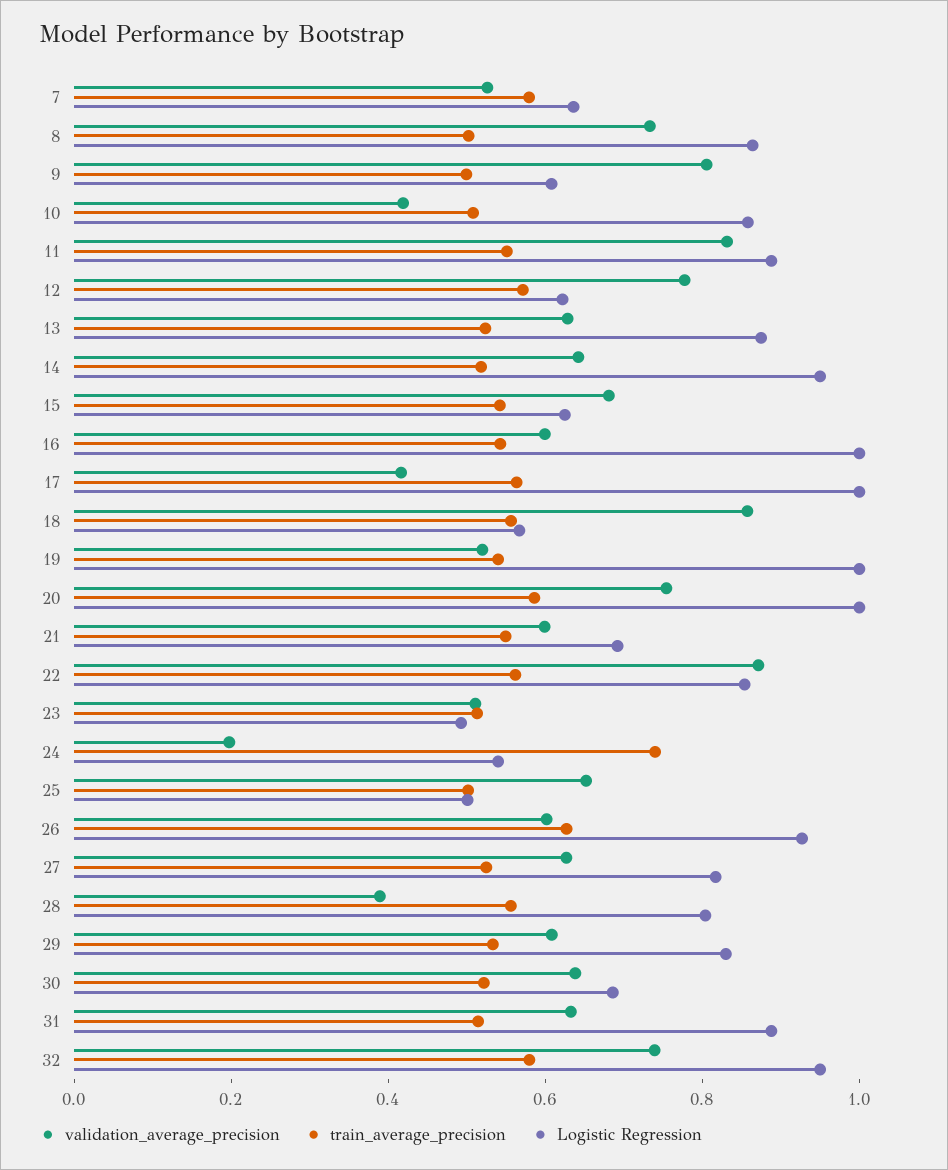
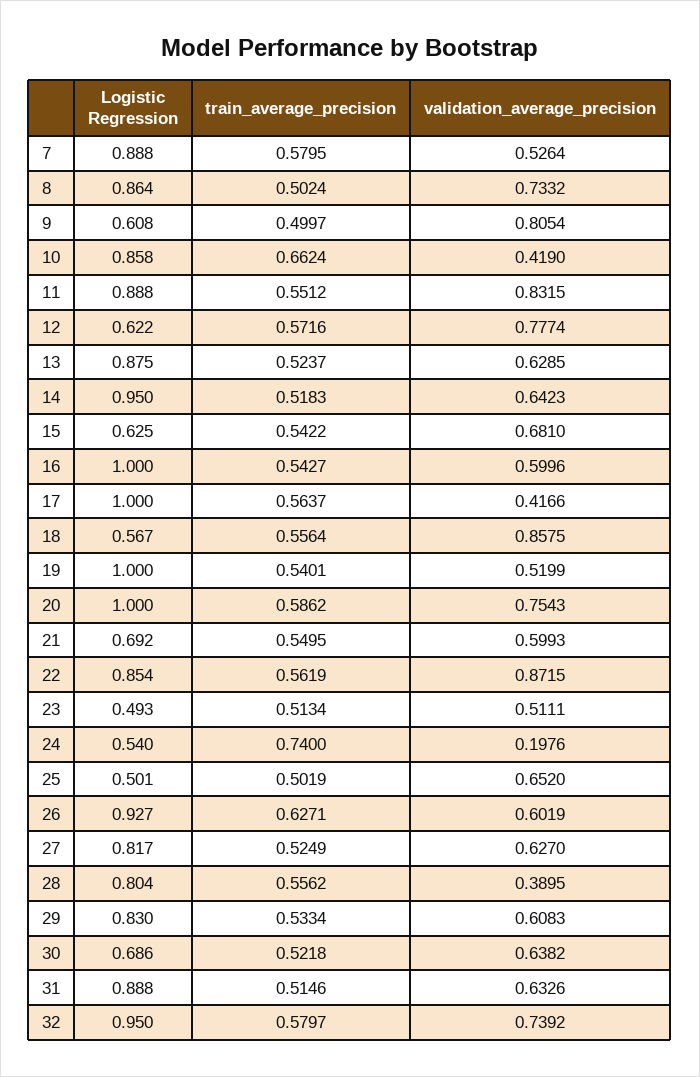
  {
    "validation_average_precision": {
      "7": 0.5264,
      "8": 0.7332,
      "9": 0.8054,
      "10": 0.419,
      "11": 0.8315,
      "12": 0.7774,
      "13": 0.6285,
      "14": 0.6423,
      "15": 0.681,
      "16": 0.5996,
      "17": 0.4166,
      "18": 0.8575,
      "19": 0.5199,
      "20": 0.7543,
      "21": 0.5993,
      "22": 0.8715,
      "23": 0.5111,
      "24": 0.1976,
      "25": 0.652,
      "26": 0.6019,
      "27": 0.627,
      "28": 0.3895,
      "29": 0.6083,
      "30": 0.6382,
      "31": 0.6326,
      "32": 0.7392
    },
    "train_average_precision": {
      "7": 0.5795,
      "8": 0.5024,
      "9": 0.4997,
-     "10": 0.5,
+     "10": 0.6624,
      "11": 0.5512,
      "12": 0.5716,
      "13": 0.5237,
      "14": 0.5183,
      "15": 0.5422,
      "16": 0.5427,
      "17": 0.5637,
      "18": 0.5564,
      "19": 0.5401,
      "20": 0.5862,
      "21": 0.5495,
      "22": 0.5619,
      "23": 0.5134,
      "24": 0.74,
      "25": 0.5019,
      "26": 0.6271,
      "27": 0.5249,
      "28": 0.5562,
      "29": 0.5334,
      "30": 0.5218,
      "31": 0.5146,
      "32": 0.5797
    },
    "Logistic Regression": {
-     "7": 0.65,
+     "7": 0.888,
      "8": 0.864,
      "9": 0.608,
      "10": 0.858,
      "11": 0.888,
      "12": 0.622,
      "13": 0.875,
      "14": 0.95,
      "15": 0.625,
      "16": 1,
      "17": 1,
      "18": 0.567,
      "19": 1,
      "20": 1,
      "21": 0.692,
      "22": 0.854,
      "23": 0.493,
      "24": 0.54,
      "25": 0.501,
      "26": 0.927,
      "27": 0.817,
      "28": 0.804,
      "29": 0.83,
      "30": 0.686,
      "31": 0.888,
      "32": 0.95
    }
  }

